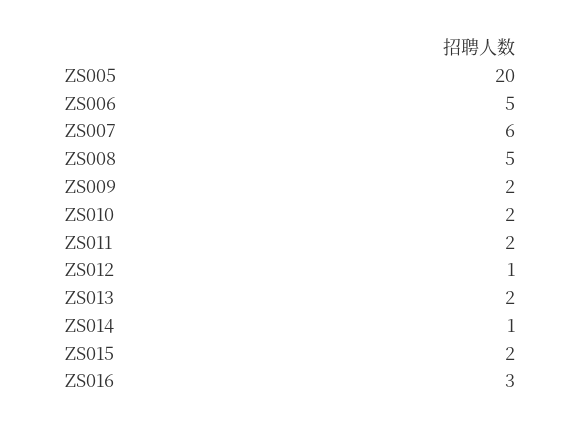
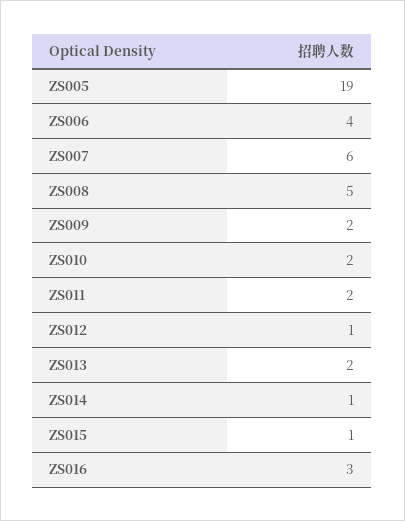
  {
-   "ZS005": 20,
+   "ZS005": 19,
-   "ZS006": 5,
+   "ZS006": 4,
    "ZS007": 6,
    "ZS008": 5,
    "ZS009": 2,
    "ZS010": 2,
    "ZS011": 2,
    "ZS012": 1,
    "ZS013": 2,
    "ZS014": 1,
-   "ZS015": 2,
+   "ZS015": 1,
    "ZS016": 3
  }

